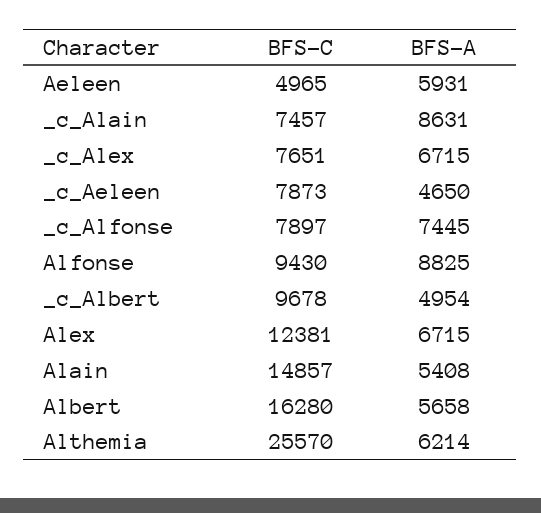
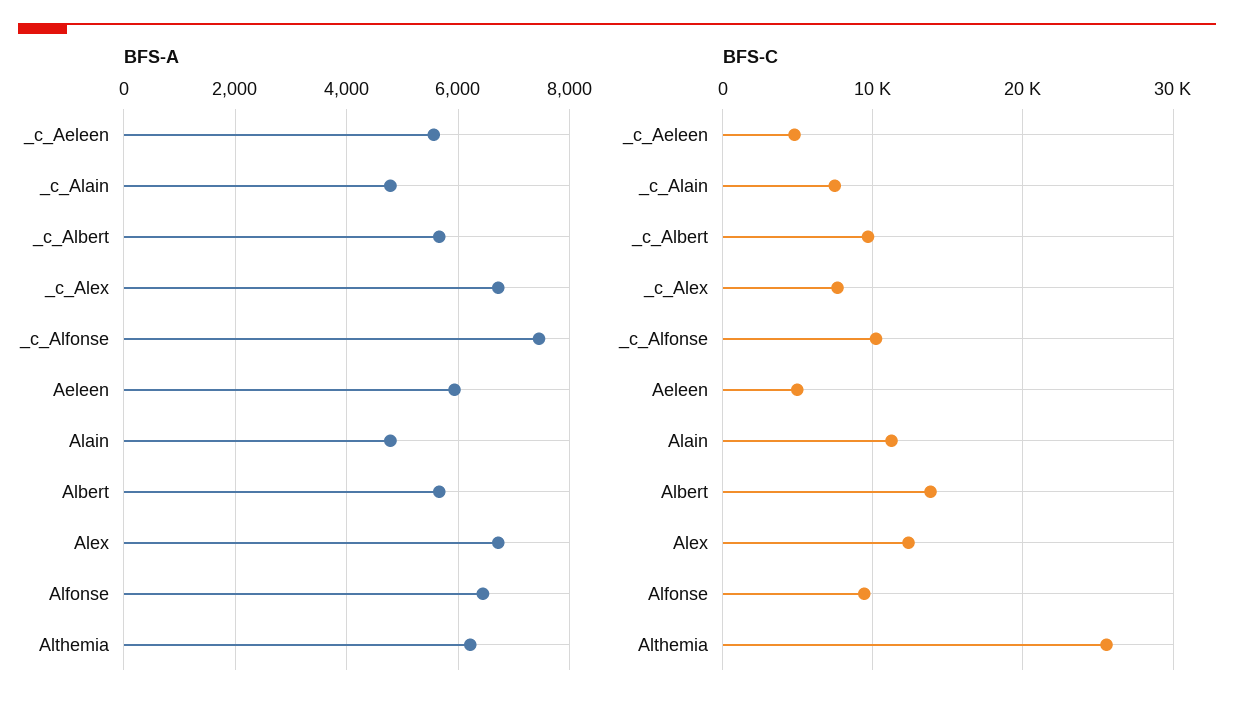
  {
    "BFS-C": {
      "Aeleen": 4965,
      "_c_Alain": 7457,
      "_c_Alex": 7651,
-     "_c_Aeleen": 7873,
+     "_c_Aeleen": 5000,
-     "_c_Alfonse": 7897,
+     "_c_Alfonse": 10000,
      "Alfonse": 9430,
      "_c_Albert": 9678,
      "Alex": 12381,
-     "Alain": 14857,
+     "Alain": 11000,
-     "Albert": 16280,
+     "Albert": 14000,
      "Althemia": 25570
    },
    "BFS-A": {
      "Aeleen": 5931,
-     "_c_Alain": 8631,
+     "_c_Alain": 4800,
      "_c_Alex": 6715,
-     "_c_Aeleen": 4650,
+     "_c_Aeleen": 5600,
      "_c_Alfonse": 7445,
-     "Alfonse": 8825,
+     "Alfonse": 6400,
-     "_c_Albert": 4954,
+     "_c_Albert": 5600,
      "Alex": 6715,
-     "Alain": 5408,
+     "Alain": 4800,
      "Albert": 5658,
      "Althemia": 6214
    }
  }

